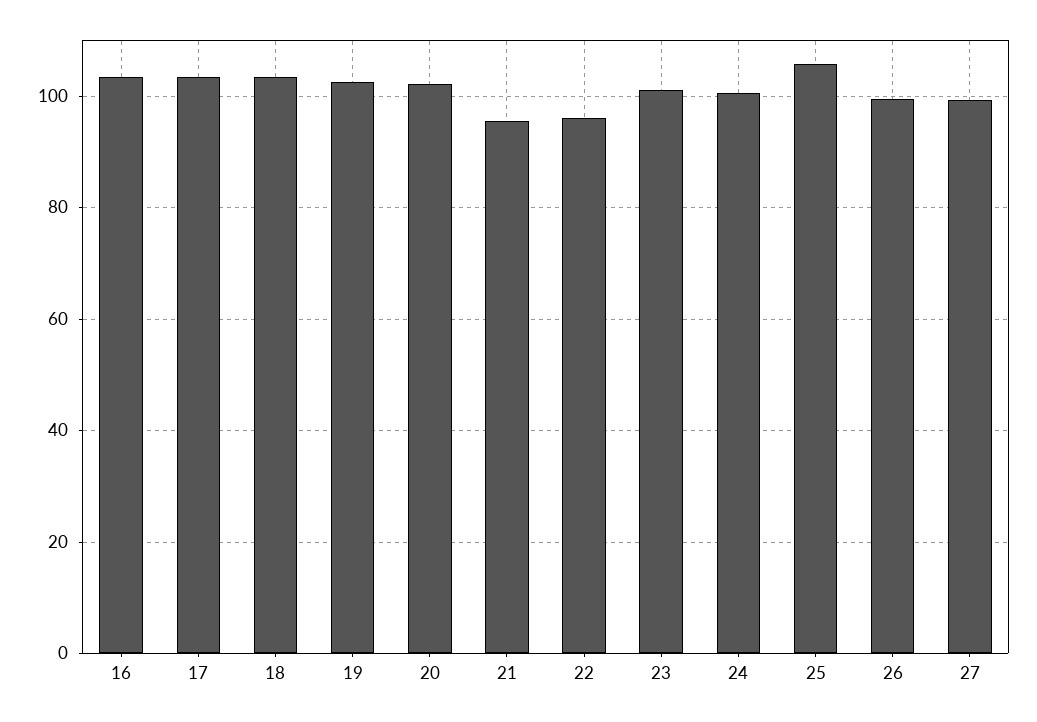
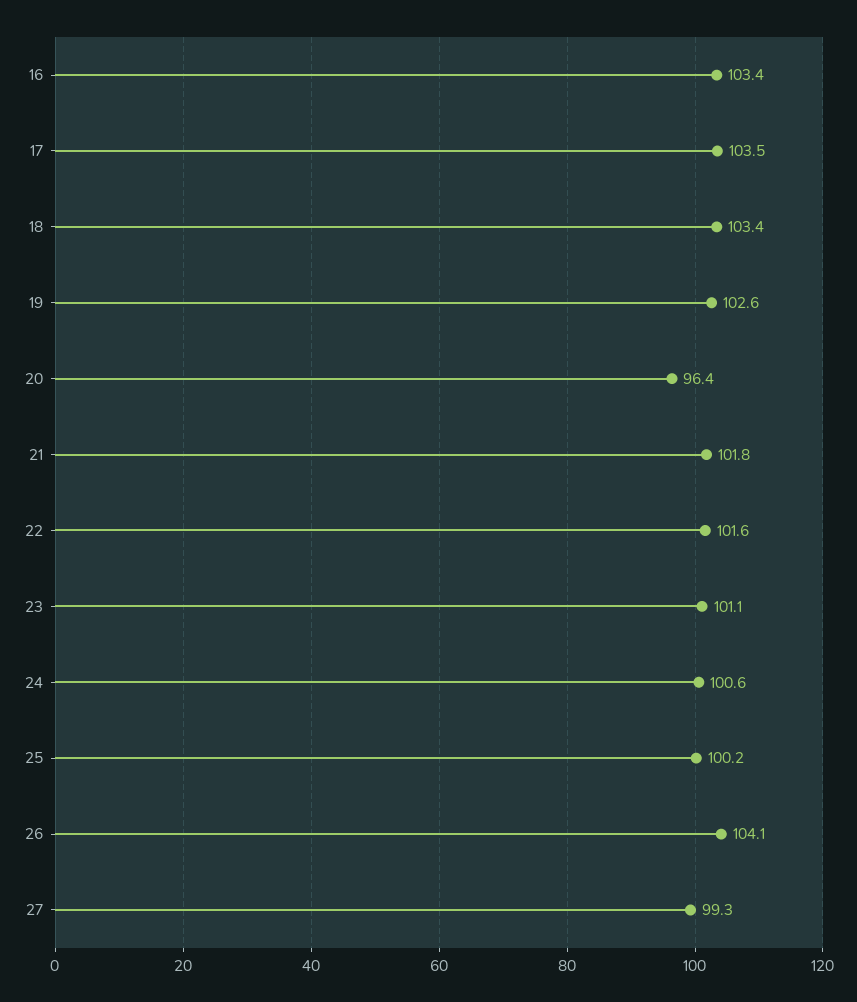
  {
    "16": 103.4,
    "17": 103.5,
    "18": 103.4,
    "19": 102.6,
-   "20": 102,
+   "20": 96.4,
-   "21": 96,
+   "21": 101.8,
-   "22": 96,
+   "22": 101.6,
    "23": 101.1,
    "24": 100.6,
-   "25": 106,
+   "25": 100.2,
-   "26": 100,
+   "26": 104.1,
    "27": 99.3
  }

